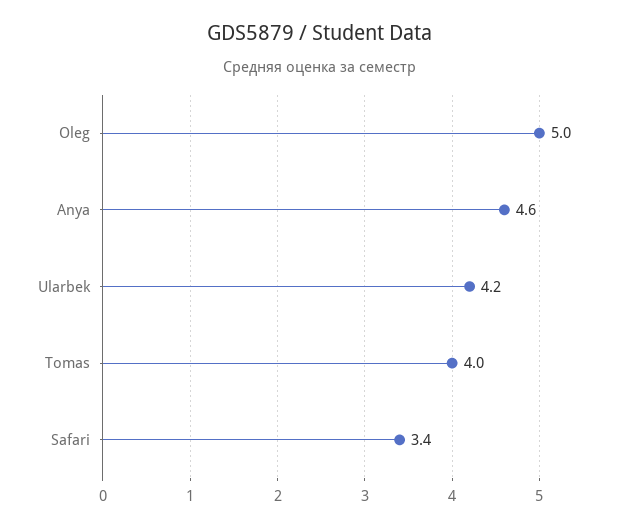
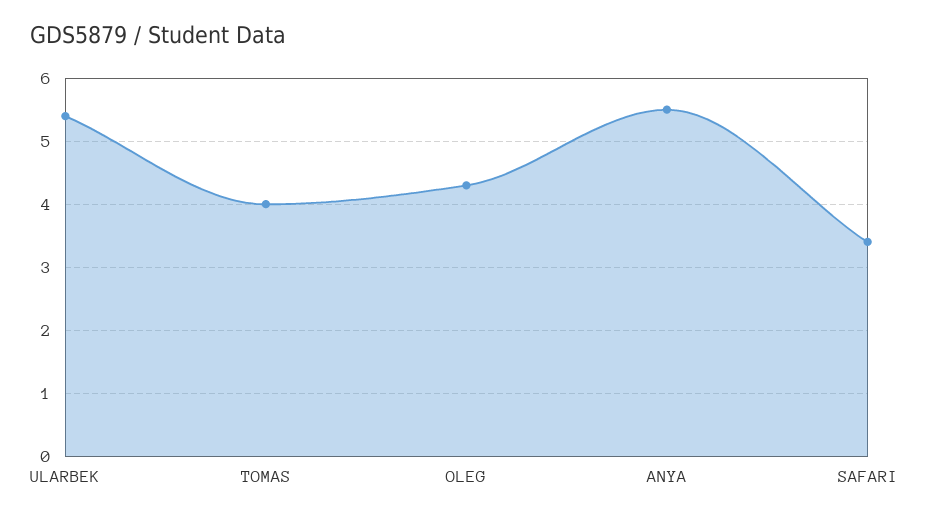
  {
-   "Oleg": 5,
+   "Oleg": 4.3,
-   "Anya": 4.6,
+   "Anya": 5.5,
-   "Ularbek": 4.2,
+   "Ularbek": 5.4,
    "Tomas": 4,
    "Safari": 3.4
  }

